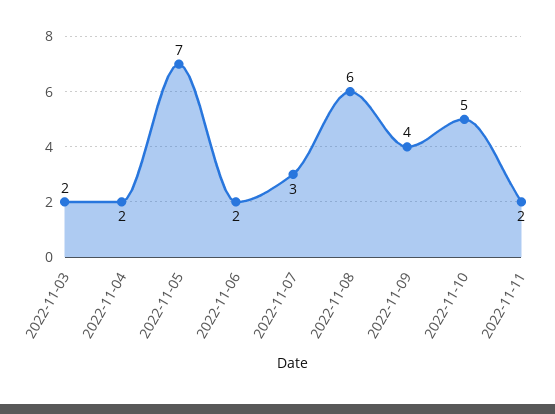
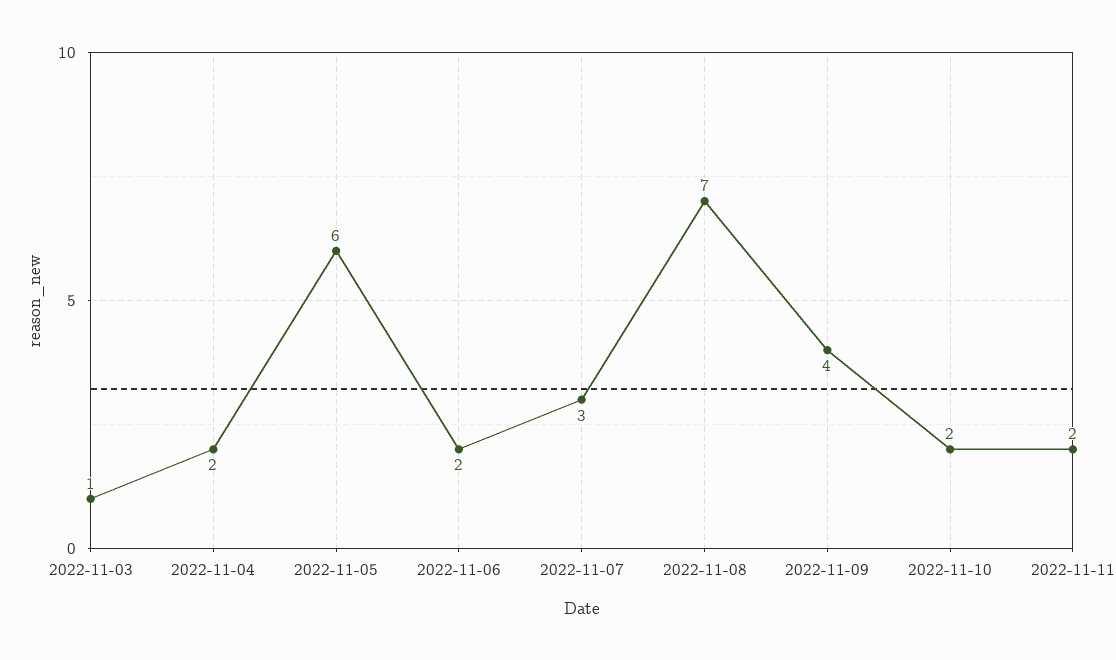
  {
-   "2022-11-03": 2,
+   "2022-11-03": 1,
    "2022-11-04": 2,
-   "2022-11-05": 7,
+   "2022-11-05": 6,
    "2022-11-06": 2,
    "2022-11-07": 3,
-   "2022-11-08": 6,
+   "2022-11-08": 7,
    "2022-11-09": 4,
-   "2022-11-10": 5,
+   "2022-11-10": 2,
    "2022-11-11": 2
  }

